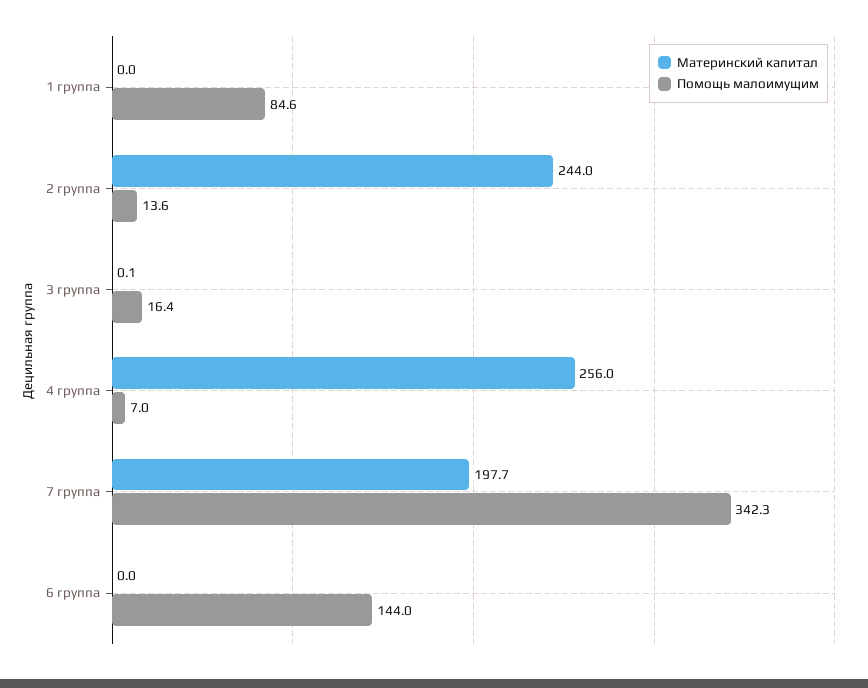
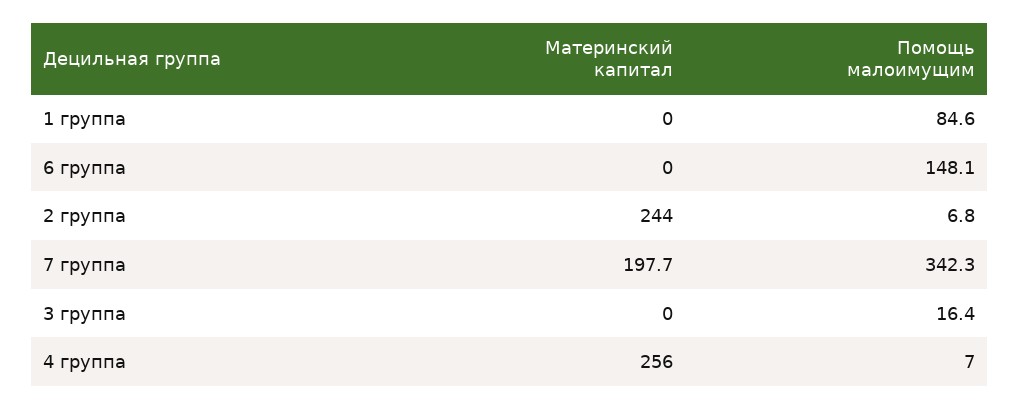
  {
    "Материнский капитал": {
      "1 группа": 0,
      "2 группа": 244,
-     "3 группа": 0.1,
+     "3 группа": 0,
      "4 группа": 256,
      "7 группа": 197.7,
      "6 группа": 0
    },
    "Помощь малоимущим": {
      "1 группа": 84.6,
-     "2 группа": 13.6,
+     "2 группа": 6.8,
      "3 группа": 16.4,
      "4 группа": 7,
      "7 группа": 342.3,
-     "6 группа": 144
+     "6 группа": 148.1
    }
  }

